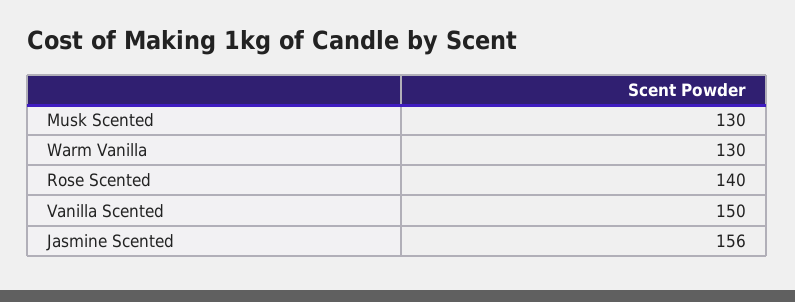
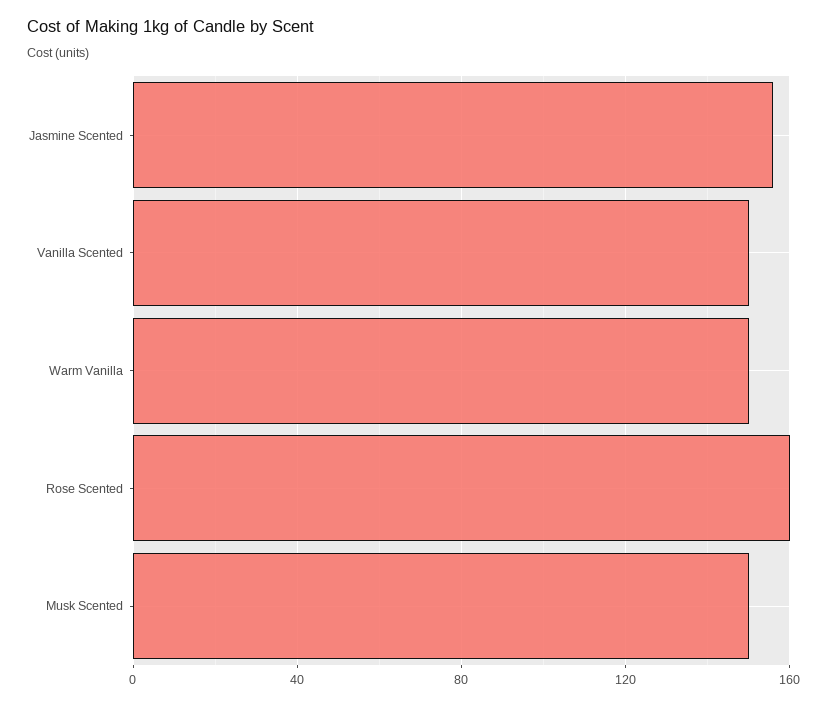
  {
-   "Musk Scented": 130,
+   "Musk Scented": 150,
-   "Warm Vanilla": 130,
+   "Warm Vanilla": 150,
-   "Rose Scented": 140,
+   "Rose Scented": 160,
    "Vanilla Scented": 150,
    "Jasmine Scented": 156
  }

